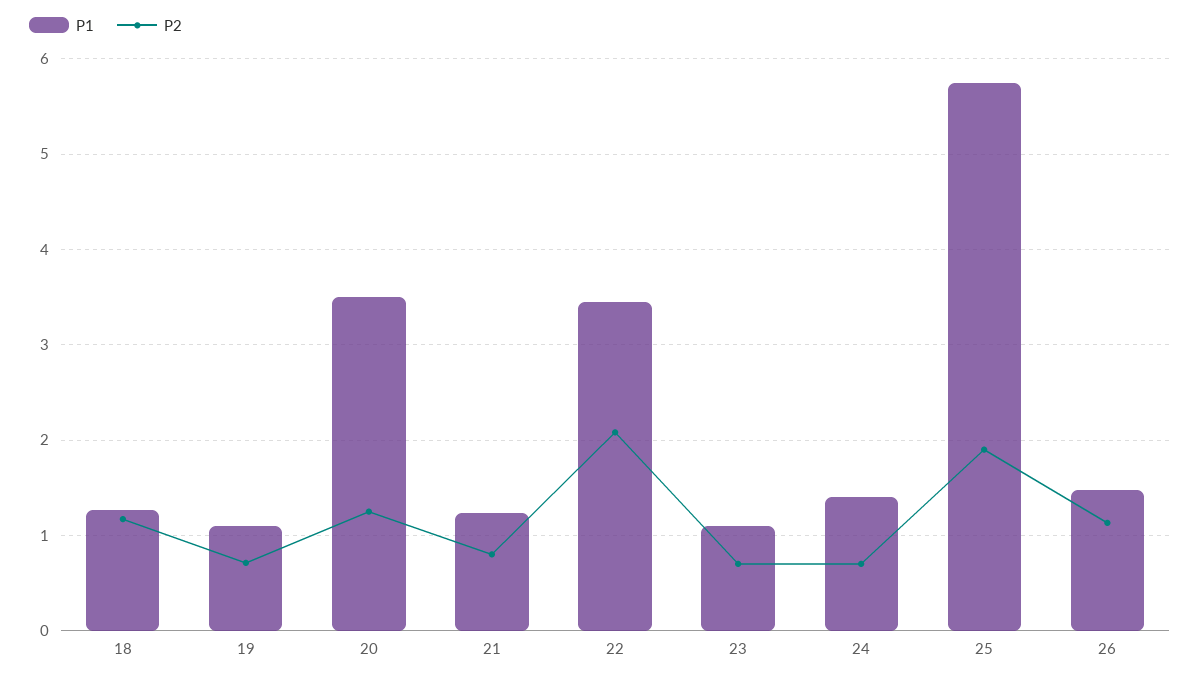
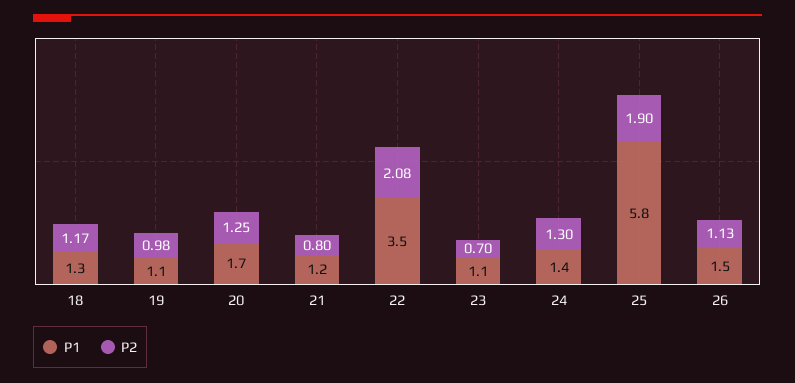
  {
    "P1": {
      "18": 1.3,
      "19": 1.1,
-     "20": 3.5,
+     "20": 1.7,
      "21": 1.2,
      "22": 3.5,
      "23": 1.1,
      "24": 1.4,
      "25": 5.8,
      "26": 1.5
    },
    "P2": {
      "18": 1.17,
-     "19": 0.7,
+     "19": 0.98,
      "20": 1.25,
      "21": 0.8,
      "22": 2.08,
      "23": 0.7,
-     "24": 0.7,
+     "24": 1.3,
      "25": 1.9,
      "26": 1.13
    }
  }

